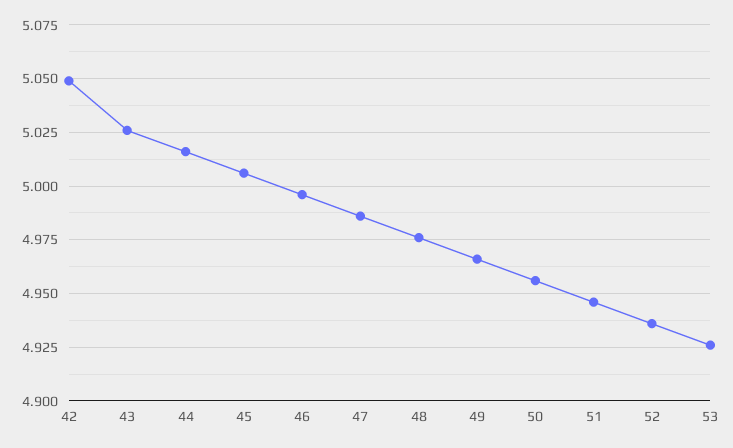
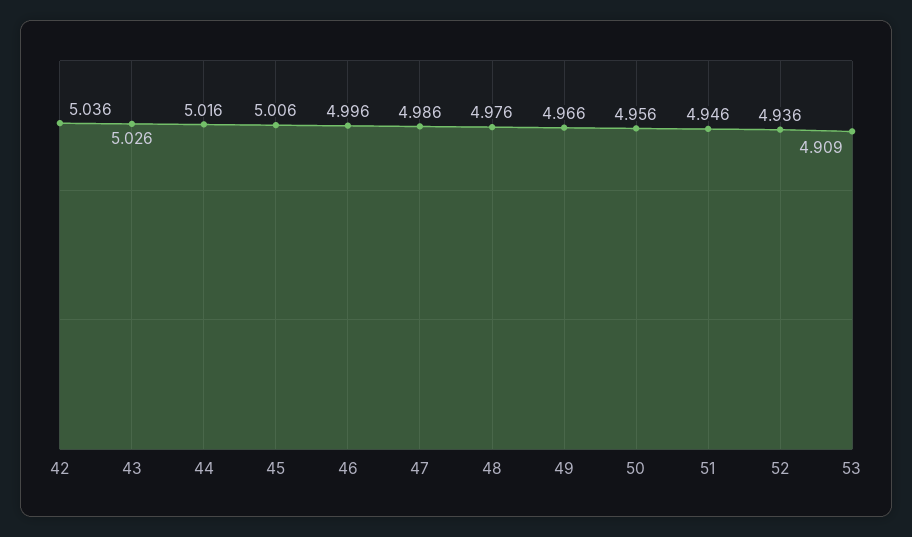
  {
-   "42": 5.05,
+   "42": 5.036,
    "43": 5.026,
    "44": 5.016,
    "45": 5.006,
    "46": 4.996,
    "47": 4.986,
    "48": 4.976,
    "49": 4.966,
    "50": 4.956,
    "51": 4.946,
    "52": 4.936,
-   "53": 4.925
+   "53": 4.909
  }

